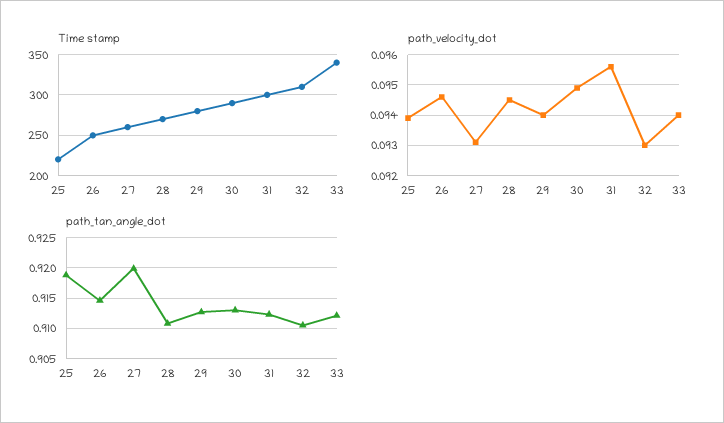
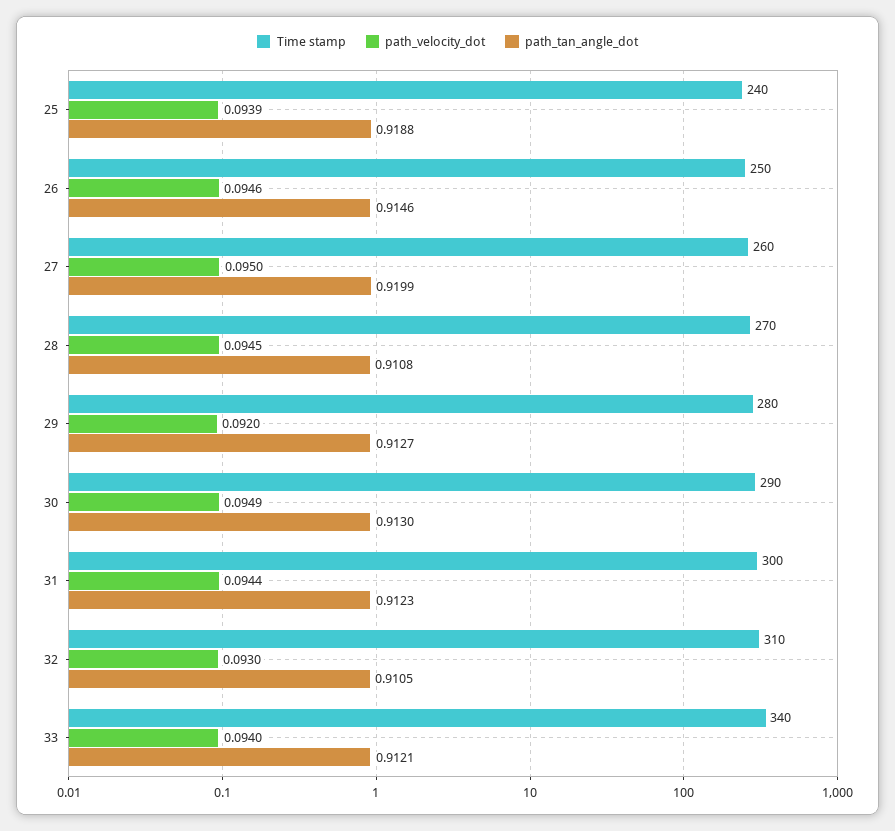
  {
    "Time stamp": {
-     "25": 220,
+     "25": 240,
      "26": 250,
      "27": 260,
      "28": 270,
      "29": 280,
      "30": 290,
      "31": 300,
      "32": 310,
      "33": 340
    },
    "path_velocity_dot": {
      "25": 0.0939,
      "26": 0.0946,
-     "27": 0.093,
+     "27": 0.095,
      "28": 0.0945,
-     "29": 0.094,
+     "29": 0.092,
      "30": 0.0949,
-     "31": 0.0955,
+     "31": 0.0944,
      "32": 0.093,
      "33": 0.094
    },
    "path_tan_angle_dot": {
      "25": 0.9188,
      "26": 0.9146,
      "27": 0.9199,
      "28": 0.9108,
      "29": 0.9127,
      "30": 0.913,
      "31": 0.9123,
      "32": 0.9105,
      "33": 0.9121
    }
  }

